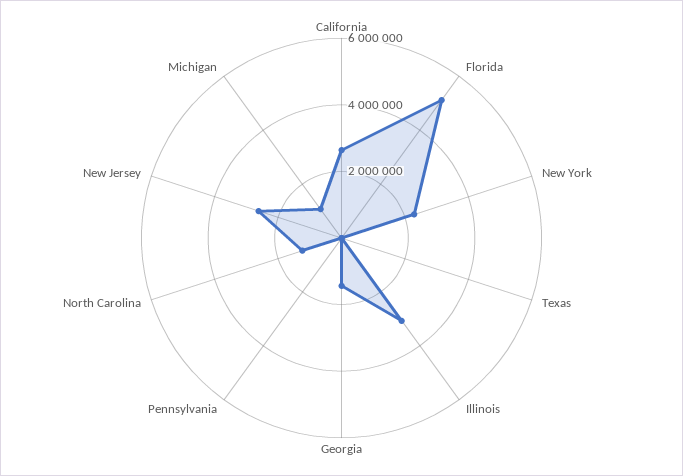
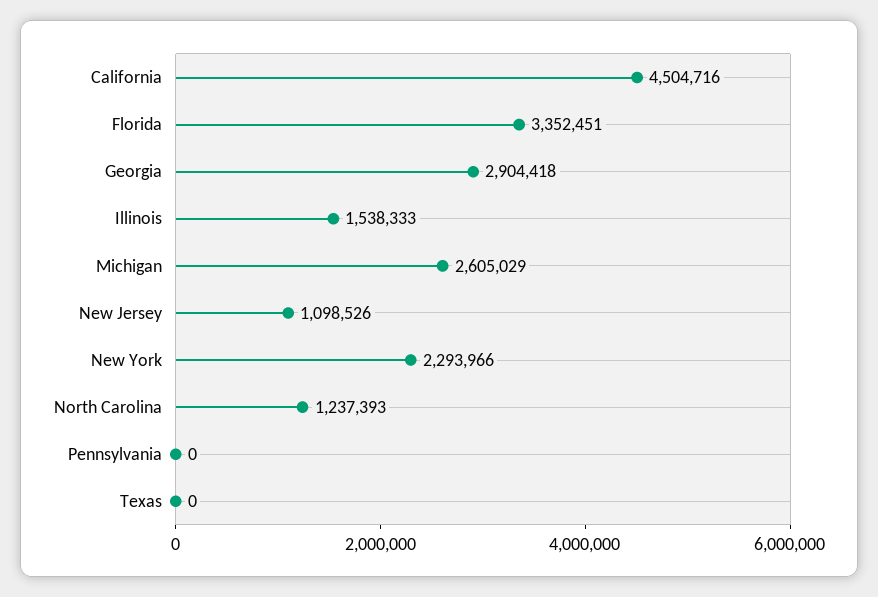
  {
-   "California": 2500000,
+   "California": 4504716,
-   "Florida": 5000000,
+   "Florida": 3352451,
    "New York": 2293966,
    "Texas": 0,
-   "Illinois": 3000000,
+   "Illinois": 1538333,
-   "Georgia": 1500000,
+   "Georgia": 2904418,
    "Pennsylvania": 0,
    "North Carolina": 1237393,
-   "New Jersey": 2500000,
+   "New Jersey": 1098526,
-   "Michigan": 1000000
+   "Michigan": 2605029
  }

